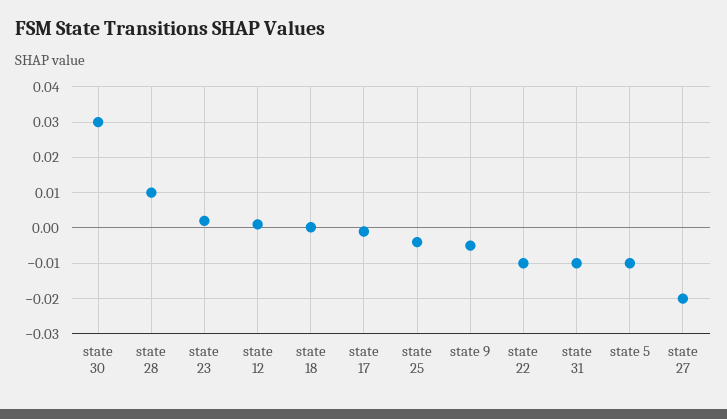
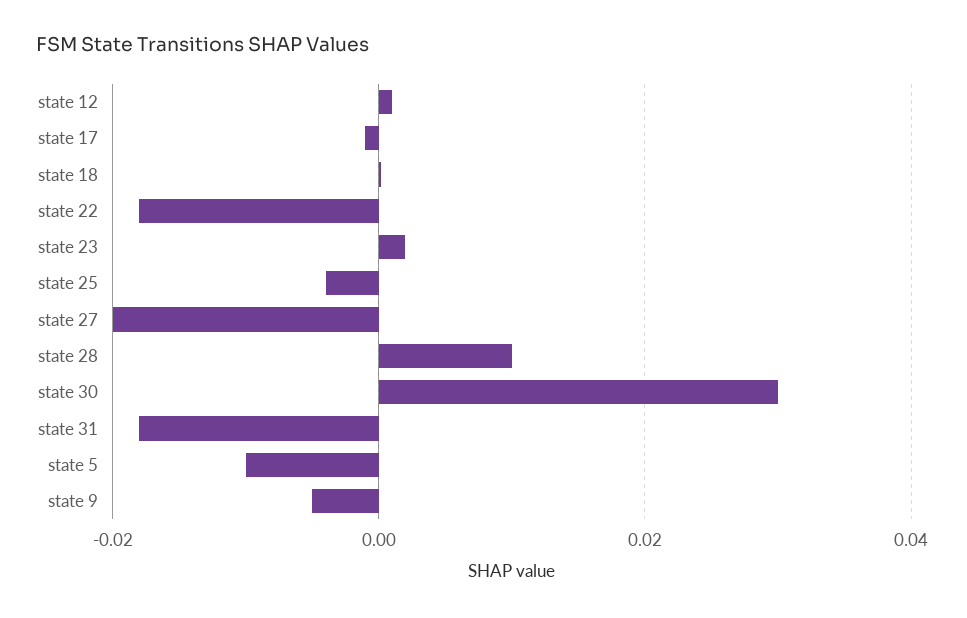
  {
    "state 30": 0.03,
    "state 28": 0.01,
    "state 23": 0.002,
    "state 12": 0.002,
    "state 18": 0,
    "state 17": -0.002,
    "state 25": -0.004,
    "state 9": -0.006,
-   "state 22": -0.01,
+   "state 22": -0.018,
-   "state 31": -0.01,
+   "state 31": -0.018,
    "state 5": -0.01,
    "state 27": -0.02
  }

